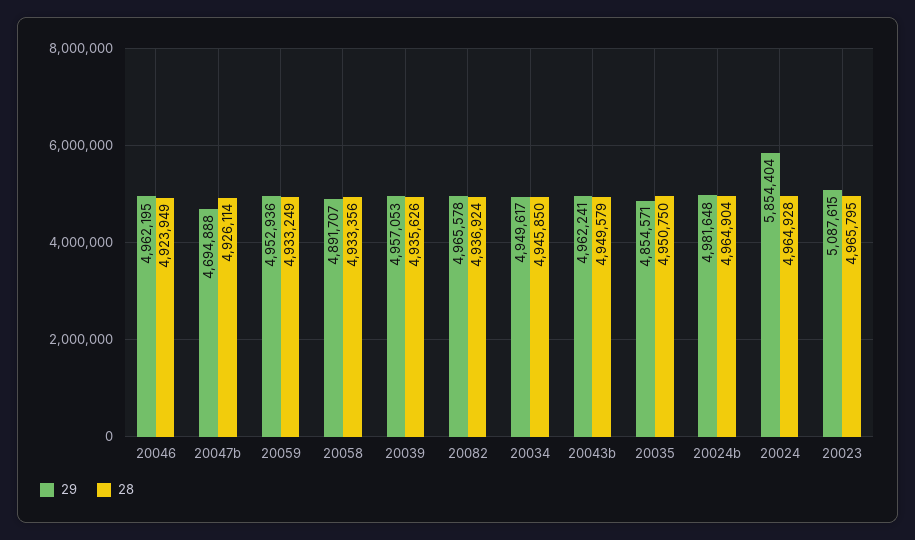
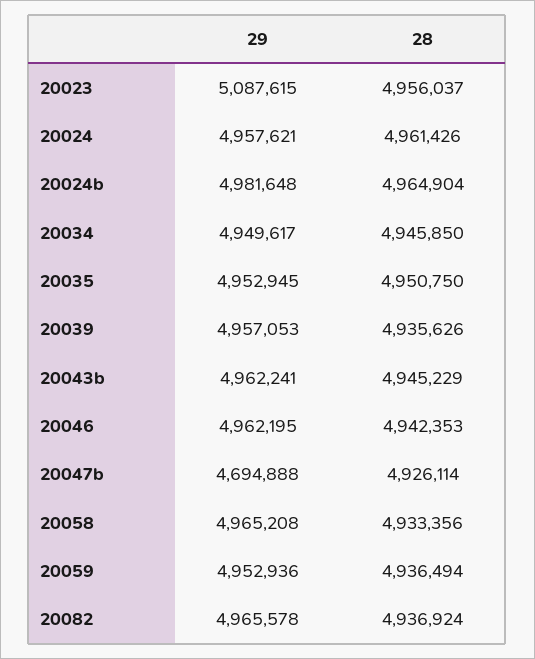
  {
    "29": {
      "20046": 4962195,
      "20047b": 4694888,
      "20059": 4952936,
-     "20058": 4891707,
+     "20058": 4965208,
      "20039": 4957053,
      "20082": 4965578,
      "20034": 4949617,
      "20043b": 4962241,
-     "20035": 4854571,
+     "20035": 4952945,
      "20024b": 4981648,
-     "20024": 5854404,
+     "20024": 4957621,
      "20023": 5087615
    },
    "28": {
-     "20046": 4923949,
+     "20046": 4942353,
      "20047b": 4926114,
-     "20059": 4933249,
+     "20059": 4936494,
      "20058": 4933356,
      "20039": 4935626,
      "20082": 4936924,
      "20034": 4945850,
-     "20043b": 4949579,
+     "20043b": 4945229,
      "20035": 4950750,
      "20024b": 4964904,
-     "20024": 4964928,
+     "20024": 4961426,
-     "20023": 4965795
+     "20023": 4956037
    }
  }

